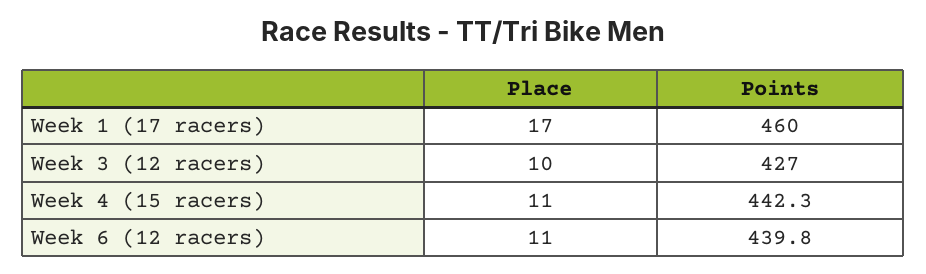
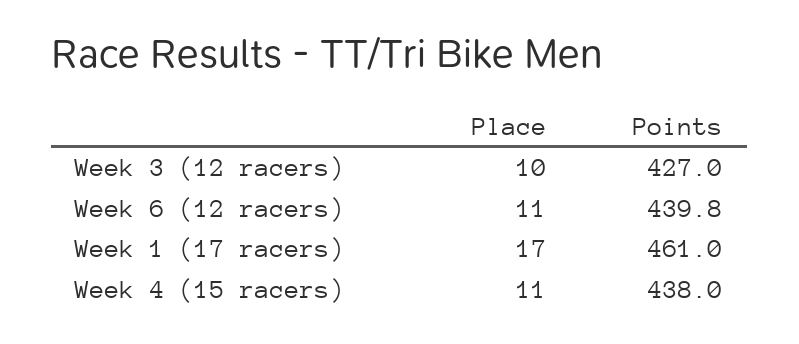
  {
    "Place": {
      "Week 1 (17 racers)": 17,
      "Week 3 (12 racers)": 10,
      "Week 4 (15 racers)": 11,
      "Week 6 (12 racers)": 11
    },
    "Points": {
-     "Week 1 (17 racers)": 460,
+     "Week 1 (17 racers)": 461,
      "Week 3 (12 racers)": 427,
-     "Week 4 (15 racers)": 442.3,
+     "Week 4 (15 racers)": 438,
      "Week 6 (12 racers)": 439.8
    }
  }

